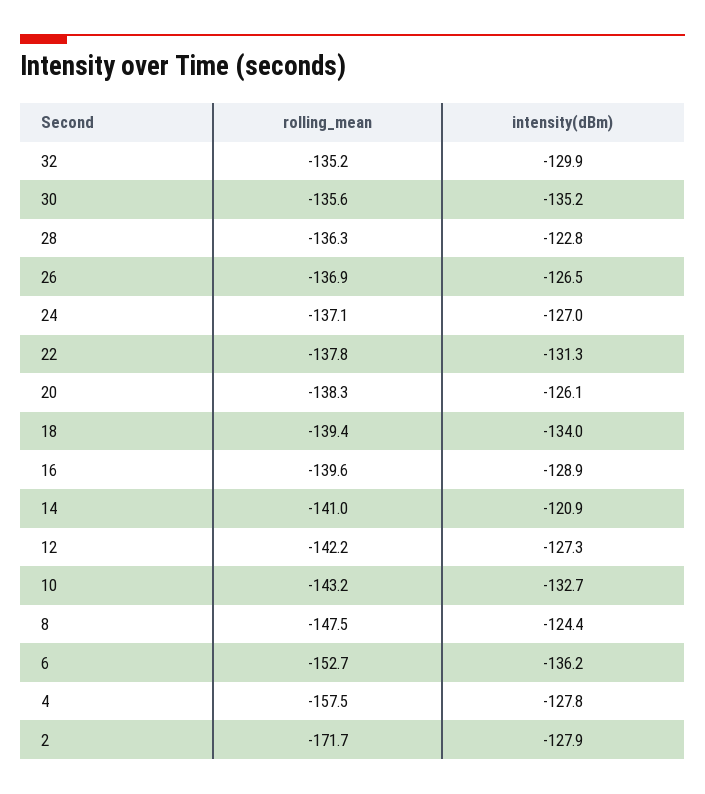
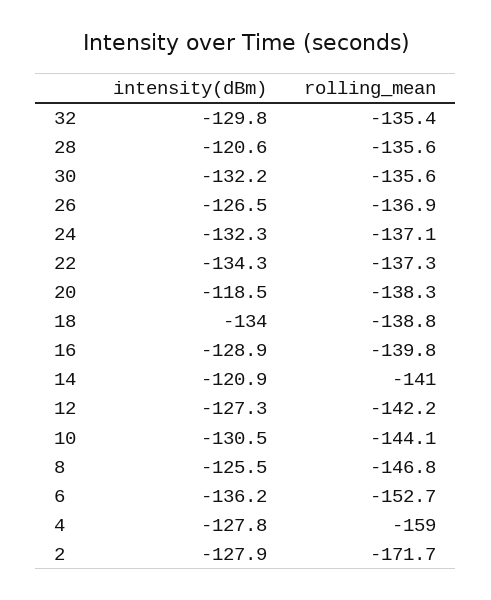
  {
    "rolling_mean": {
-     "32": -135.2,
+     "32": -135.4,
      "30": -135.6,
-     "28": -136.3,
+     "28": -135.6,
      "26": -136.9,
      "24": -137.1,
-     "22": -137.8,
+     "22": -137.3,
      "20": -138.3,
-     "18": -139.4,
+     "18": -138.8,
-     "16": -139.6,
+     "16": -139.8,
      "14": -141,
      "12": -142.2,
-     "10": -143.2,
+     "10": -144.1,
-     "8": -147.5,
+     "8": -146.8,
      "6": -152.7,
-     "4": -157.5,
+     "4": -159,
      "2": -171.7
    },
    "intensity(dBm)": {
-     "32": -129.9,
+     "32": -129.8,
-     "30": -135.2,
+     "30": -132.2,
-     "28": -122.8,
+     "28": -120.6,
      "26": -126.5,
-     "24": -127,
+     "24": -132.3,
-     "22": -131.3,
+     "22": -134.3,
-     "20": -126.1,
+     "20": -118.5,
      "18": -134,
      "16": -128.9,
      "14": -120.9,
      "12": -127.3,
-     "10": -132.7,
+     "10": -130.5,
-     "8": -124.4,
+     "8": -125.5,
      "6": -136.2,
      "4": -127.8,
      "2": -127.9
    }
  }

